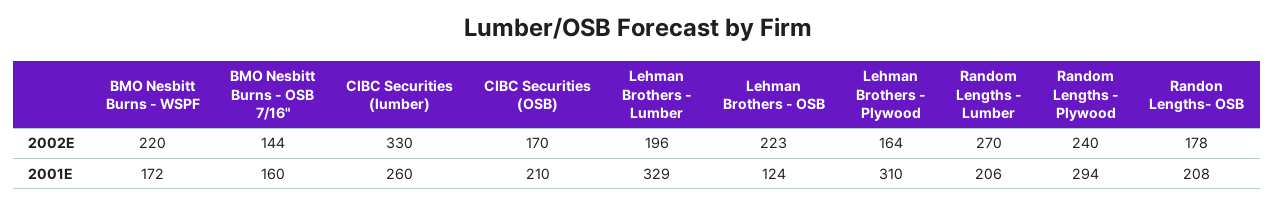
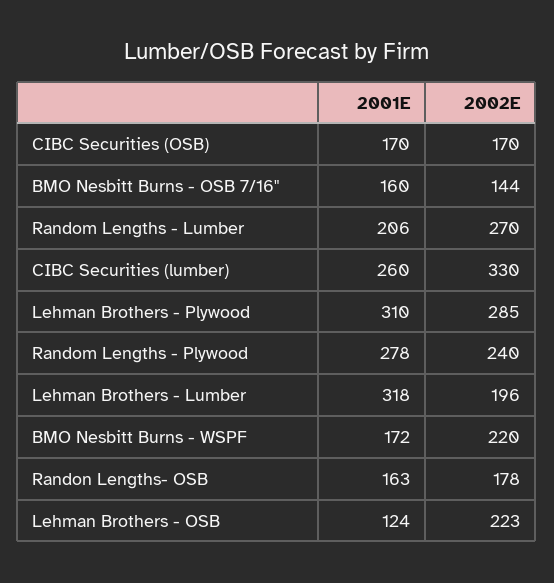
  {
    "BMO Nesbitt Burns - WSPF": {
      "2002E": 220,
      "2001E": 172
    },
    "BMO Nesbitt Burns - OSB 7/16\"": {
      "2002E": 144,
      "2001E": 160
    },
    "CIBC Securities (lumber)": {
      "2002E": 330,
      "2001E": 260
    },
    "CIBC Securities (OSB)": {
      "2002E": 170,
-     "2001E": 210
+     "2001E": 170
    },
    "Lehman Brothers - Lumber": {
      "2002E": 196,
-     "2001E": 329
+     "2001E": 318
    },
    "Lehman Brothers - OSB": {
      "2002E": 223,
      "2001E": 124
    },
    "Lehman Brothers - Plywood": {
-     "2002E": 164,
+     "2002E": 285,
      "2001E": 310
    },
    "Random Lengths - Lumber": {
      "2002E": 270,
      "2001E": 206
    },
    "Random Lengths - Plywood": {
      "2002E": 240,
-     "2001E": 294
+     "2001E": 278
    },
    "Randon Lengths- OSB": {
      "2002E": 178,
-     "2001E": 208
+     "2001E": 163
    }
  }

